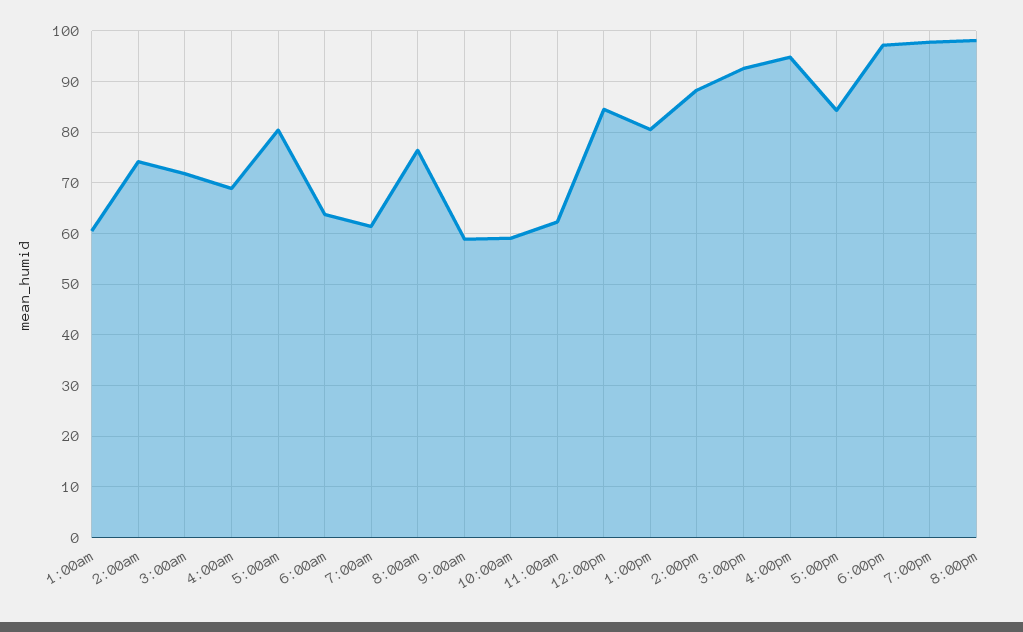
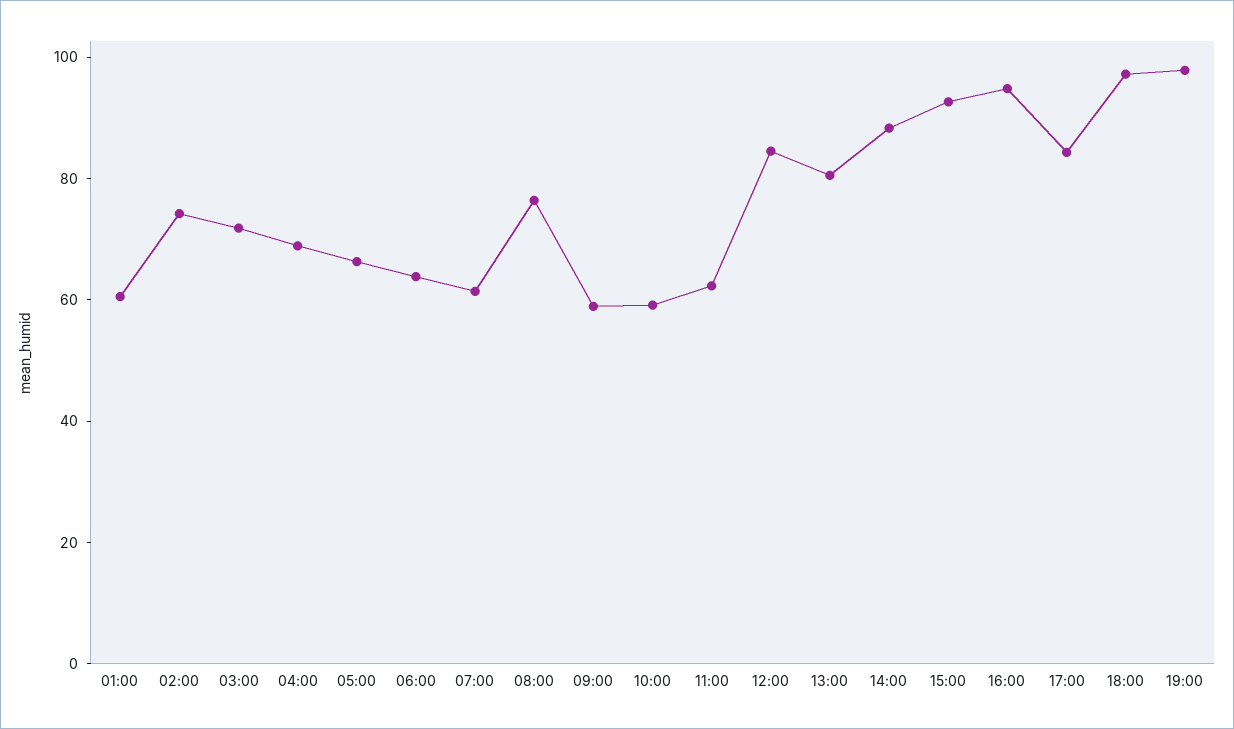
  {
    "1:00am": 60,
    "2:00am": 74,
    "3:00am": 72,
    "4:00am": 68,
-   "5:00am": 80,
+   "5:00am": 65,
    "6:00am": 64,
    "7:00am": 62,
    "8:00am": 76,
    "9:00am": 58,
    "10:00am": 60,
    "11:00am": 62,
    "12:00pm": 84,
    "1:00pm": 80,
    "2:00pm": 88,
    "3:00pm": 92,
    "4:00pm": 94,
    "5:00pm": 84,
    "6:00pm": 98,
-   "7:00pm": 98,
+   "7:00pm": 98
-   "8:00pm": 98
  }

